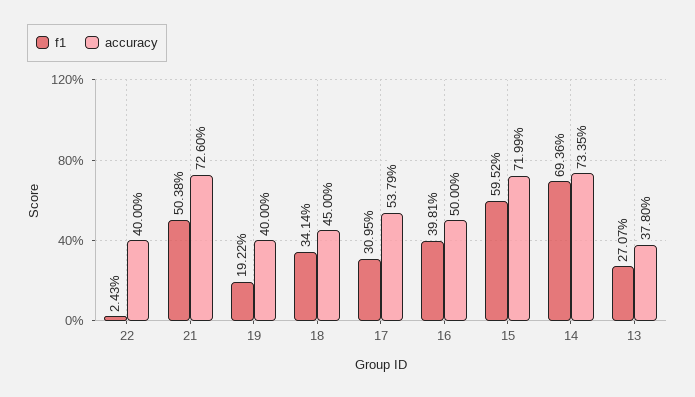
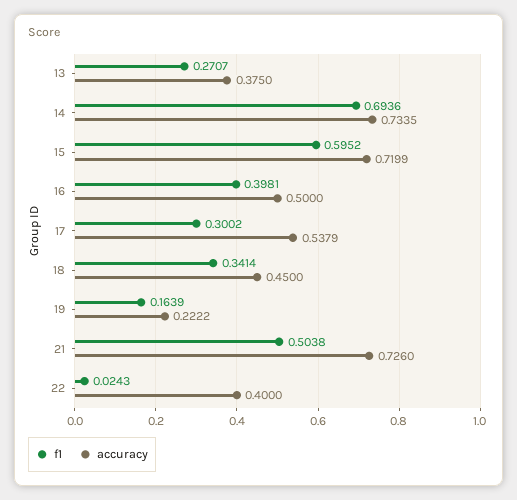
  {
    "f1": {
      "22": 0.0243,
      "21": 0.5038,
-     "19": 0.1922,
+     "19": 0.1639,
      "18": 0.3414,
-     "17": 0.3095,
+     "17": 0.3002,
      "16": 0.3981,
      "15": 0.5952,
      "14": 0.6936,
      "13": 0.2707
    },
    "accuracy": {
      "22": 0.4,
      "21": 0.726,
-     "19": 0.4,
+     "19": 0.2222,
      "18": 0.45,
      "17": 0.5379,
      "16": 0.5,
      "15": 0.7199,
      "14": 0.7335,
-     "13": 0.378
+     "13": 0.375
    }
  }

